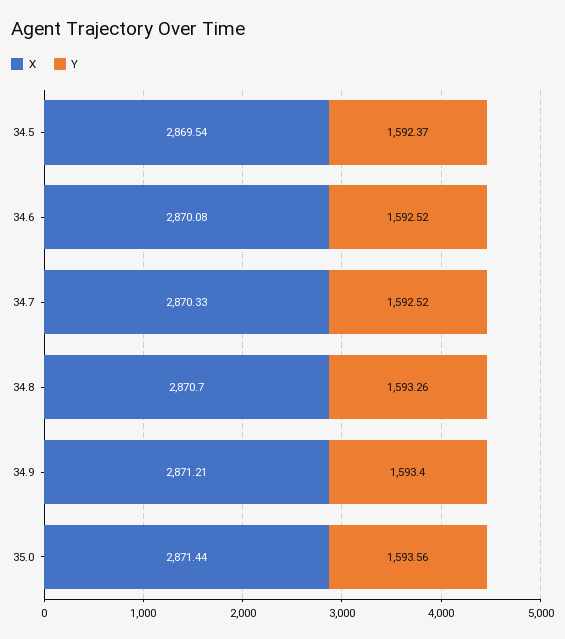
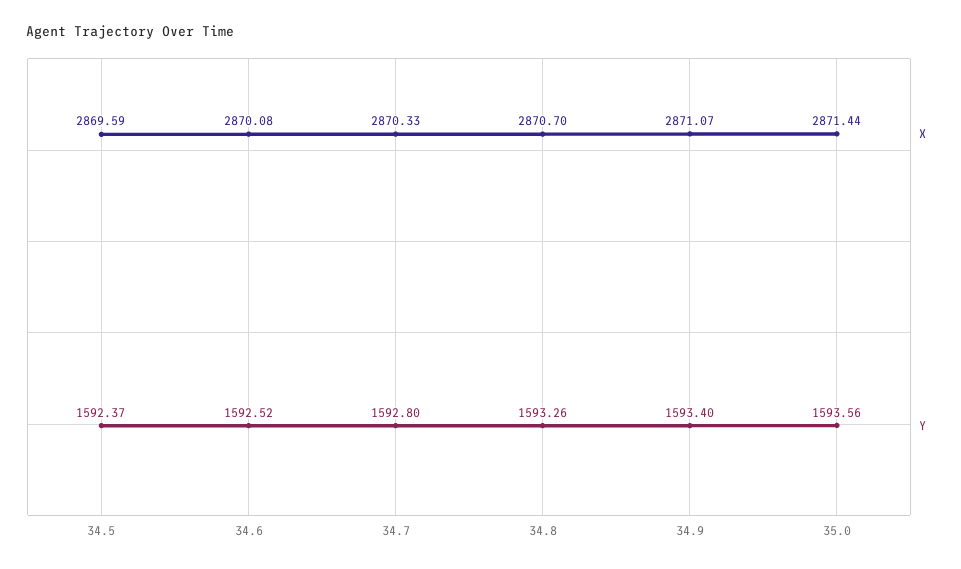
  {
    "X": {
-     "34.5": 2869.54,
+     "34.5": 2869.59,
      "34.6": 2870.08,
      "34.7": 2870.33,
      "34.8": 2870.7,
-     "34.9": 2871.21,
+     "34.9": 2871.07,
      "35.0": 2871.44
    },
    "Y": {
      "34.5": 1592.37,
      "34.6": 1592.52,
-     "34.7": 1592.52,
+     "34.7": 1592.8,
      "34.8": 1593.26,
      "34.9": 1593.4,
      "35.0": 1593.56
    }
  }

